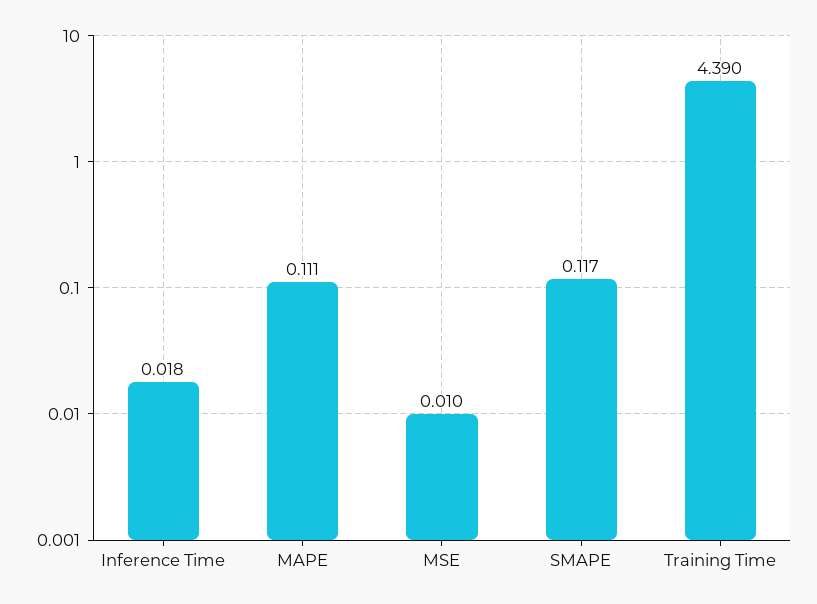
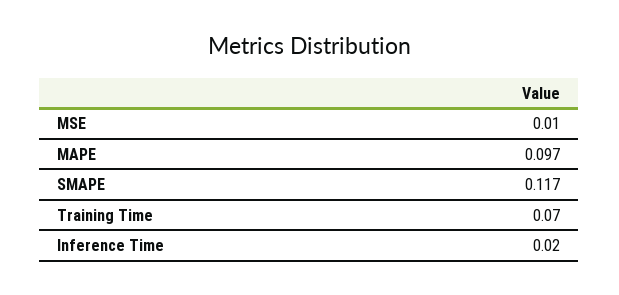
  {
-   "Inference Time": 0.018,
+   "Inference Time": 0.02,
-   "MAPE": 0.111,
+   "MAPE": 0.097,
    "MSE": 0.01,
    "SMAPE": 0.117,
-   "Training Time": 4.39
+   "Training Time": 0.07
  }

